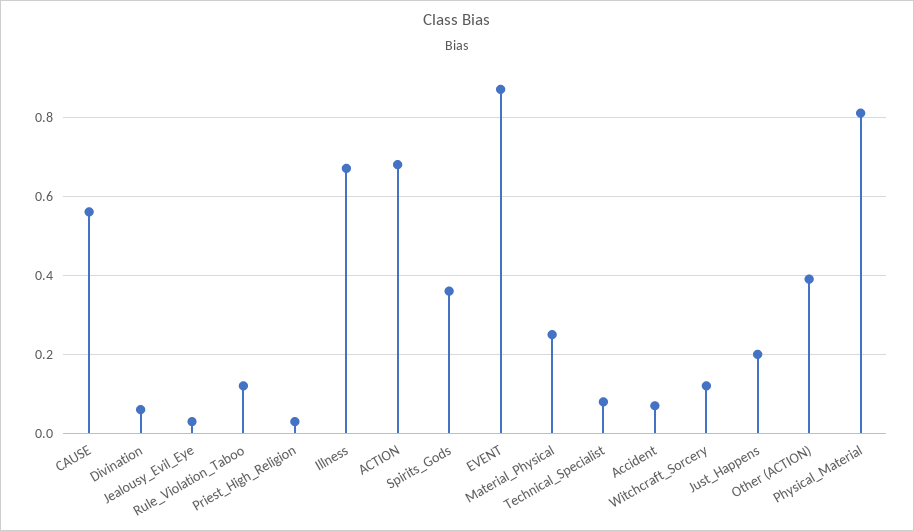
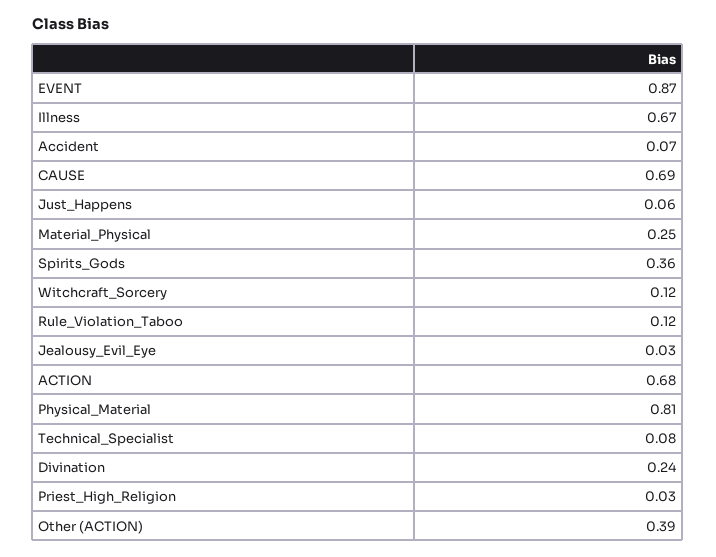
  {
-   "CAUSE": 0.55,
+   "CAUSE": 0.69,
-   "Divination": 0.05,
+   "Divination": 0.24,
    "Jealousy_Evil_Eye": 0.03,
    "Rule_Violation_Taboo": 0.12,
    "Priest_High_Religion": 0.03,
    "Illness": 0.67,
    "ACTION": 0.68,
    "Spirits_Gods": 0.36,
    "EVENT": 0.87,
    "Material_Physical": 0.25,
    "Technical_Specialist": 0.08,
    "Accident": 0.07,
    "Witchcraft_Sorcery": 0.12,
-   "Just_Happens": 0.2,
+   "Just_Happens": 0.06,
    "Other (ACTION)": 0.39,
    "Physical_Material": 0.81
  }

